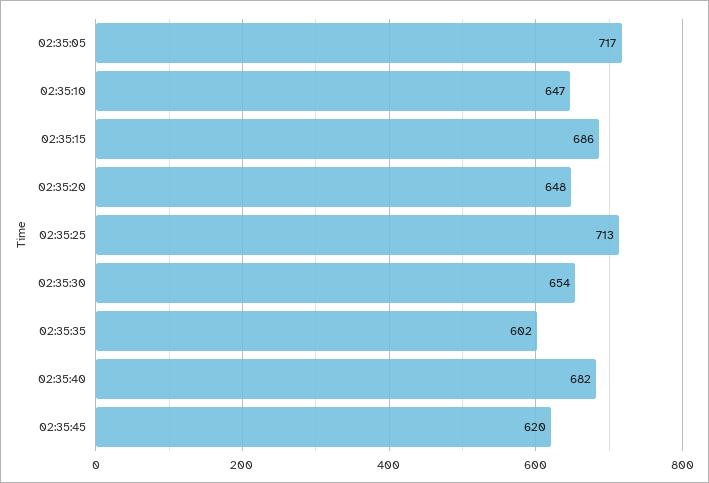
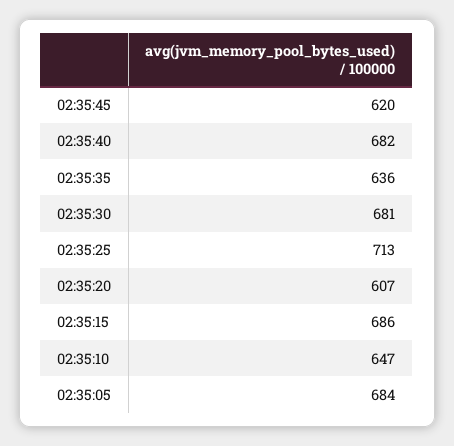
  {
-   "02:35:05": 717,
+   "02:35:05": 684,
    "02:35:10": 647,
    "02:35:15": 686,
-   "02:35:20": 648,
+   "02:35:20": 607,
    "02:35:25": 713,
-   "02:35:30": 654,
+   "02:35:30": 681,
-   "02:35:35": 602,
+   "02:35:35": 636,
    "02:35:40": 682,
    "02:35:45": 620
  }

